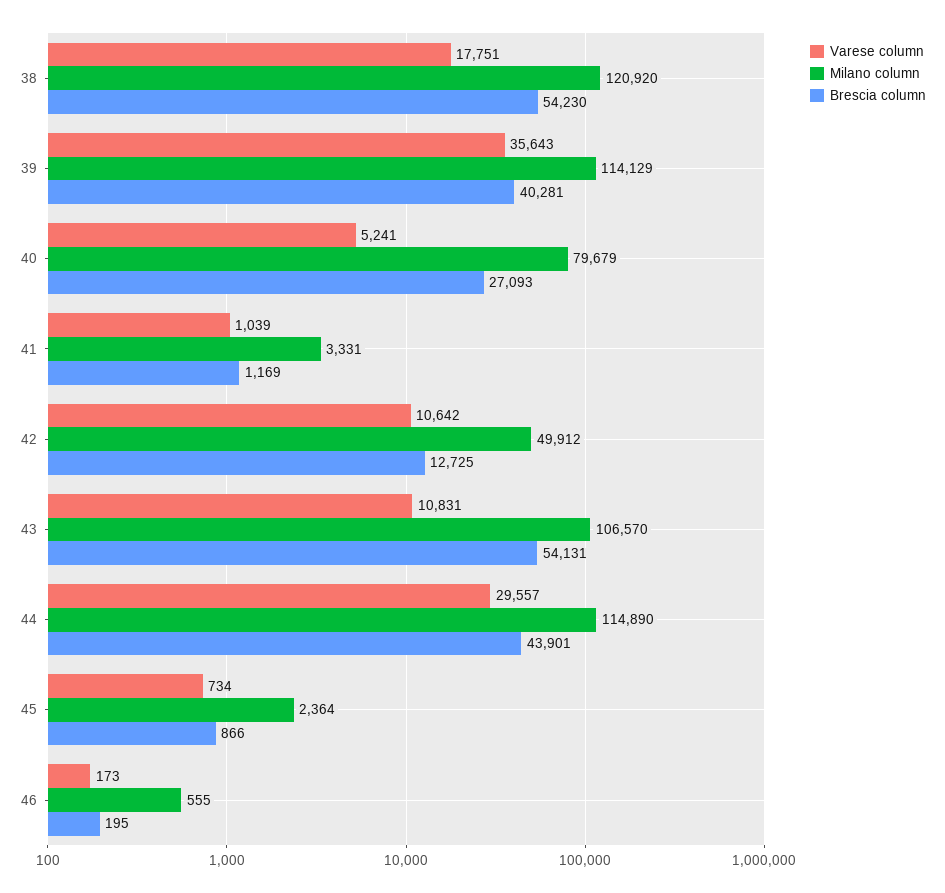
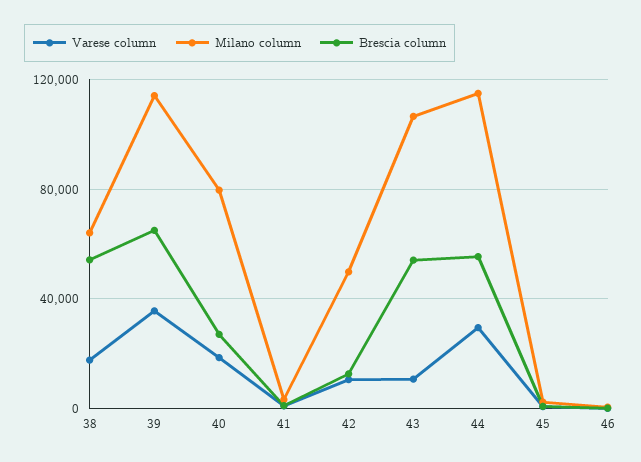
  {
    "Varese column": {
      "38": 17751,
      "39": 35643,
-     "40": 5241,
+     "40": 20000,
      "41": 1039,
      "42": 10642,
      "43": 10831,
      "44": 29557,
      "45": 734,
      "46": 173
    },
    "Milano column": {
-     "38": 120920,
+     "38": 65000,
      "39": 114129,
      "40": 79679,
      "41": 3331,
      "42": 49912,
      "43": 106570,
      "44": 114890,
      "45": 2364,
      "46": 555
    },
    "Brescia column": {
      "38": 54230,
-     "39": 40281,
+     "39": 65000,
      "40": 27093,
      "41": 1169,
      "42": 12725,
      "43": 54131,
-     "44": 43901,
+     "44": 55000,
      "45": 866,
      "46": 195
    }
  }

